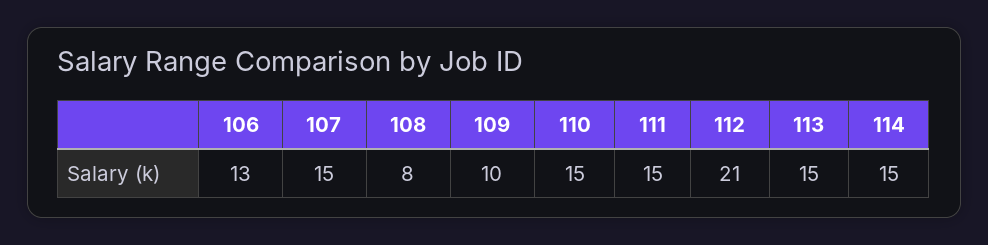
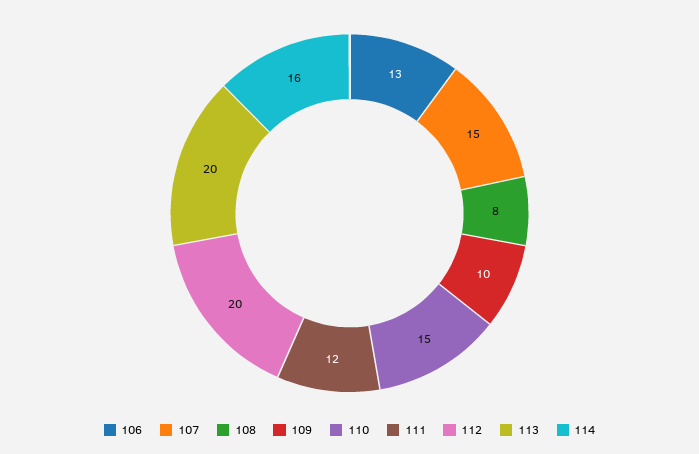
  {
    "106": 13,
    "107": 15,
    "108": 8,
    "109": 10,
    "110": 15,
-   "111": 15,
+   "111": 12,
-   "112": 21,
+   "112": 20,
-   "113": 15,
+   "113": 20,
-   "114": 15
+   "114": 16
  }

